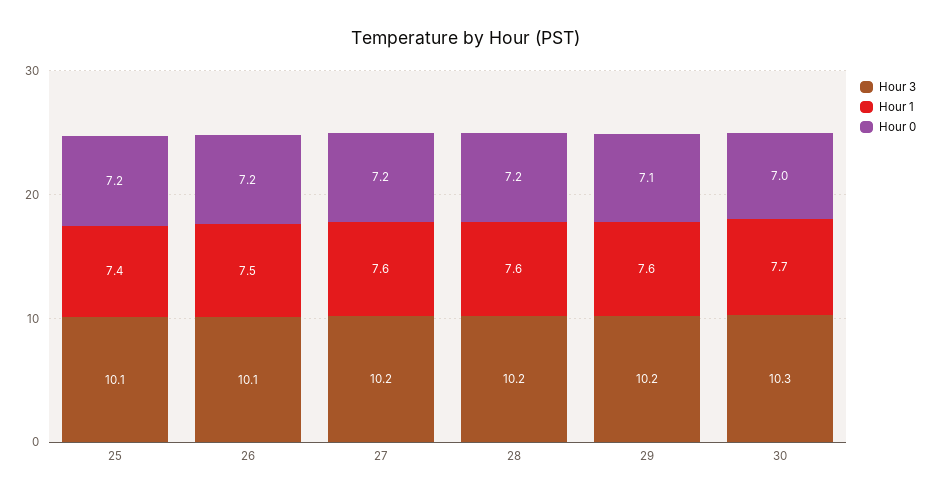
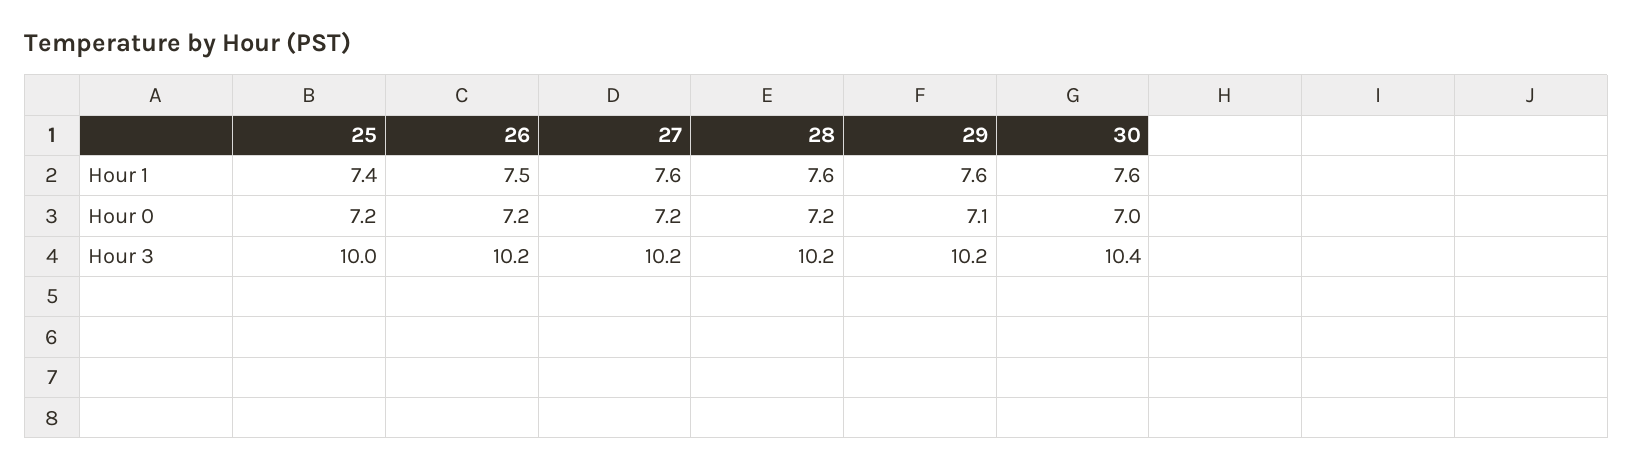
  {
    "Hour 3": {
-     "25": 10.1,
+     "25": 10,
-     "26": 10.1,
+     "26": 10.2,
      "27": 10.2,
      "28": 10.2,
      "29": 10.2,
-     "30": 10.3
+     "30": 10.4
    },
    "Hour 1": {
      "25": 7.4,
      "26": 7.5,
      "27": 7.6,
      "28": 7.6,
      "29": 7.6,
-     "30": 7.7
+     "30": 7.6
    },
    "Hour 0": {
      "25": 7.2,
      "26": 7.2,
      "27": 7.2,
      "28": 7.2,
      "29": 7.1,
      "30": 7
    }
  }

